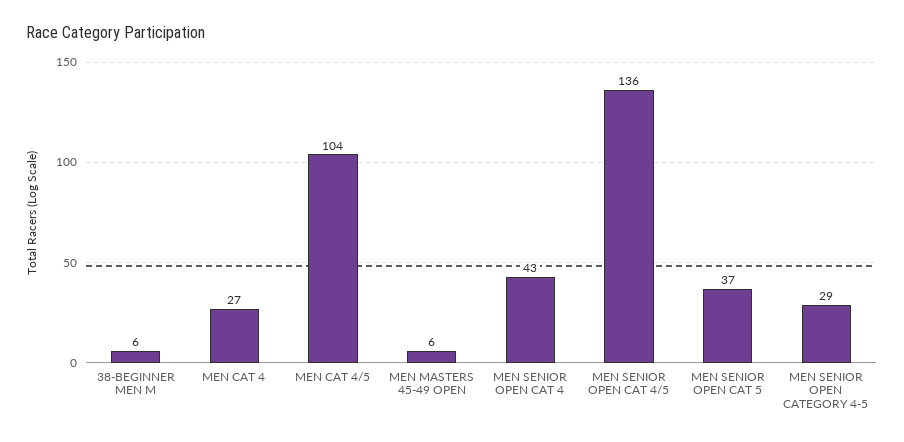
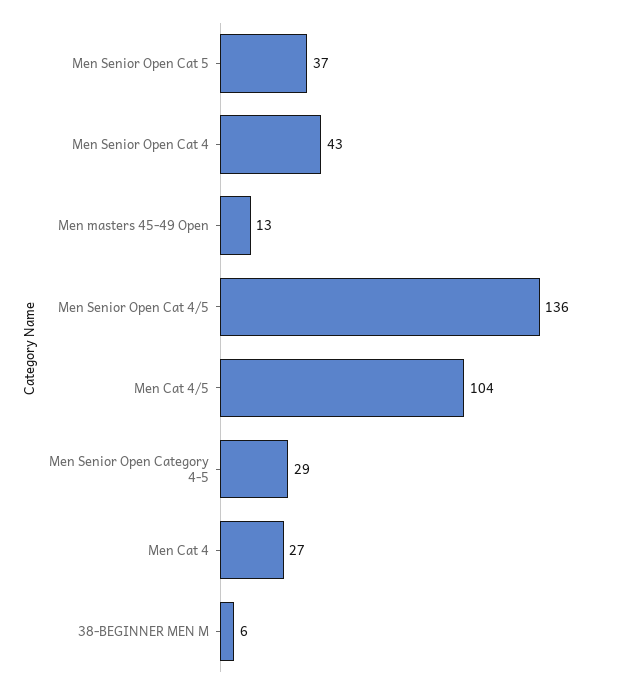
  {
    "38-BEGINNER MEN M": 6,
    "MEN CAT 4": 27,
    "MEN CAT 4/5": 104,
-   "MEN MASTERS 45-49 OPEN": 6,
+   "MEN MASTERS 45-49 OPEN": 13,
    "MEN SENIOR OPEN CAT 4": 43,
    "MEN SENIOR OPEN CAT 4/5": 136,
    "MEN SENIOR OPEN CAT 5": 37,
    "MEN SENIOR OPEN CATEGORY 4-5": 29
  }

